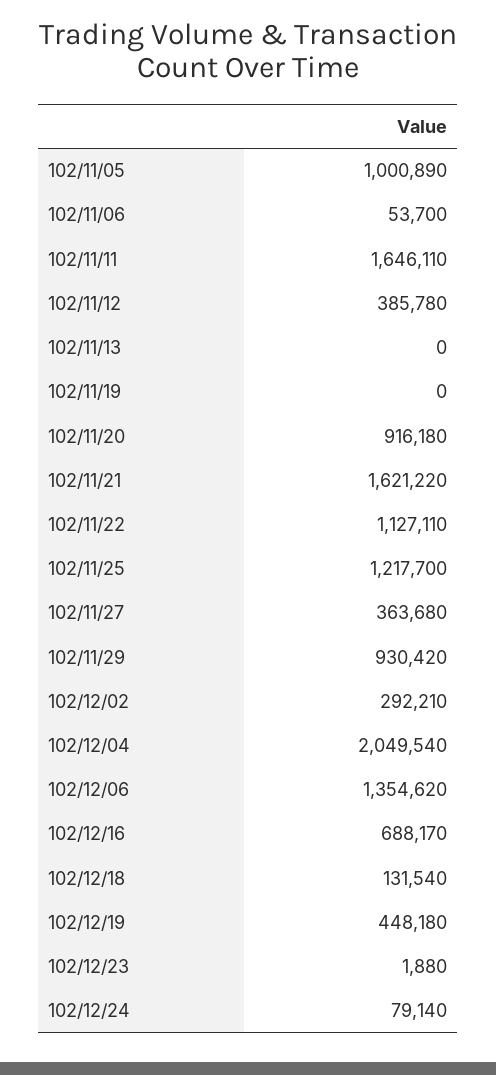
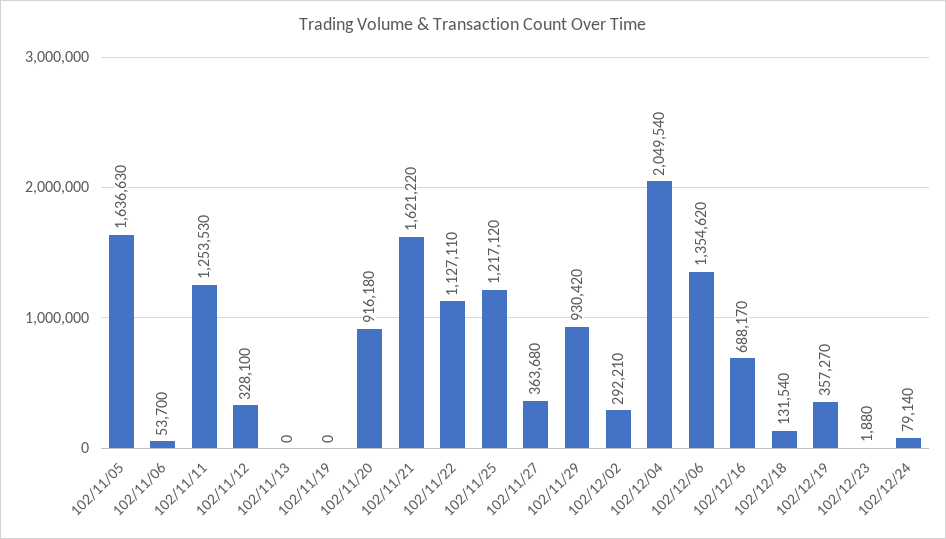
  {
-   "102/11/05": 1000890,
+   "102/11/05": 1636630,
    "102/11/06": 53700,
-   "102/11/11": 1646110,
+   "102/11/11": 1253530,
-   "102/11/12": 385780,
+   "102/11/12": 328100,
    "102/11/13": 0,
    "102/11/19": 0,
    "102/11/20": 916180,
    "102/11/21": 1621220,
    "102/11/22": 1127110,
-   "102/11/25": 1217700,
+   "102/11/25": 1217120,
    "102/11/27": 363680,
    "102/11/29": 930420,
    "102/12/02": 292210,
    "102/12/04": 2049540,
    "102/12/06": 1354620,
    "102/12/16": 688170,
    "102/12/18": 131540,
-   "102/12/19": 448180,
+   "102/12/19": 357270,
    "102/12/23": 1880,
    "102/12/24": 79140
  }

